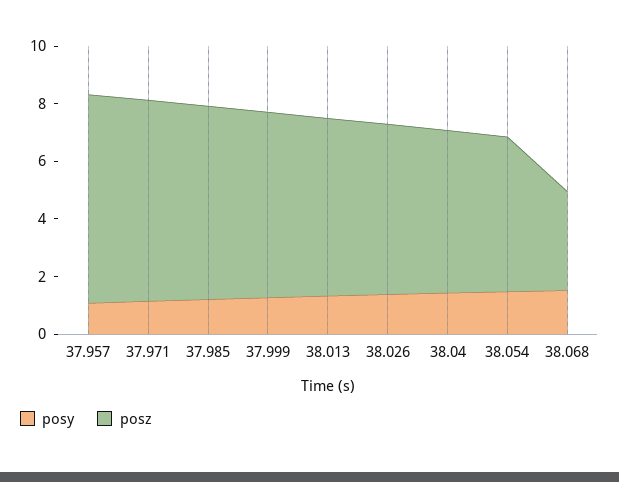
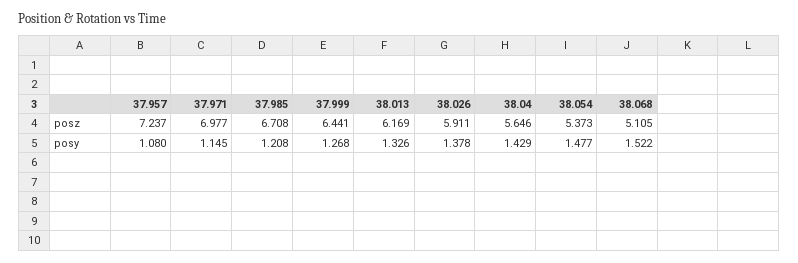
  {
    "posy": {
      "37.957": 1.08,
      "37.971": 1.145,
      "37.985": 1.208,
      "37.999": 1.268,
      "38.013": 1.326,
      "38.026": 1.378,
      "38.04": 1.429,
      "38.054": 1.477,
      "38.068": 1.522
    },
    "posz": {
      "37.957": 7.237,
      "37.971": 6.977,
      "37.985": 6.708,
      "37.999": 6.441,
      "38.013": 6.169,
      "38.026": 5.911,
      "38.04": 5.646,
      "38.054": 5.373,
-     "38.068": 3.5
+     "38.068": 5.105
    }
  }

